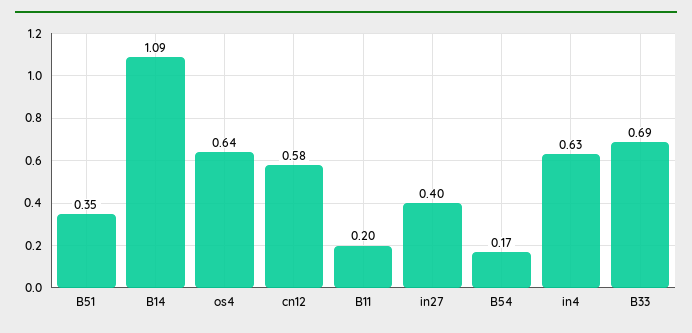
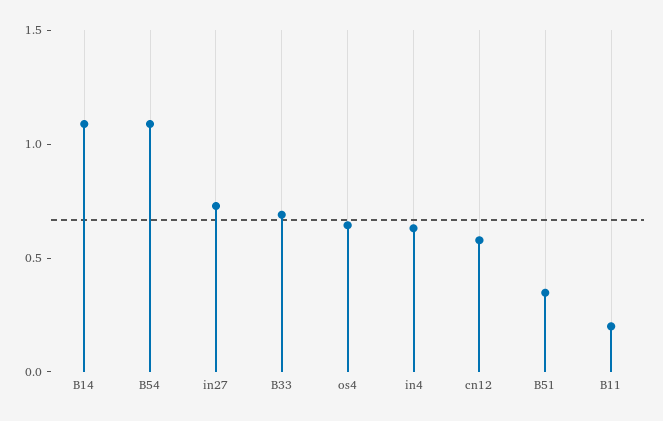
  {
    "B51": 0.35,
    "B14": 1.09,
    "os4": 0.64,
    "cn12": 0.58,
    "B11": 0.2,
-   "in27": 0.4,
+   "in27": 0.7,
-   "B54": 0.17,
+   "B54": 1.1,
    "in4": 0.63,
    "B33": 0.69
  }

